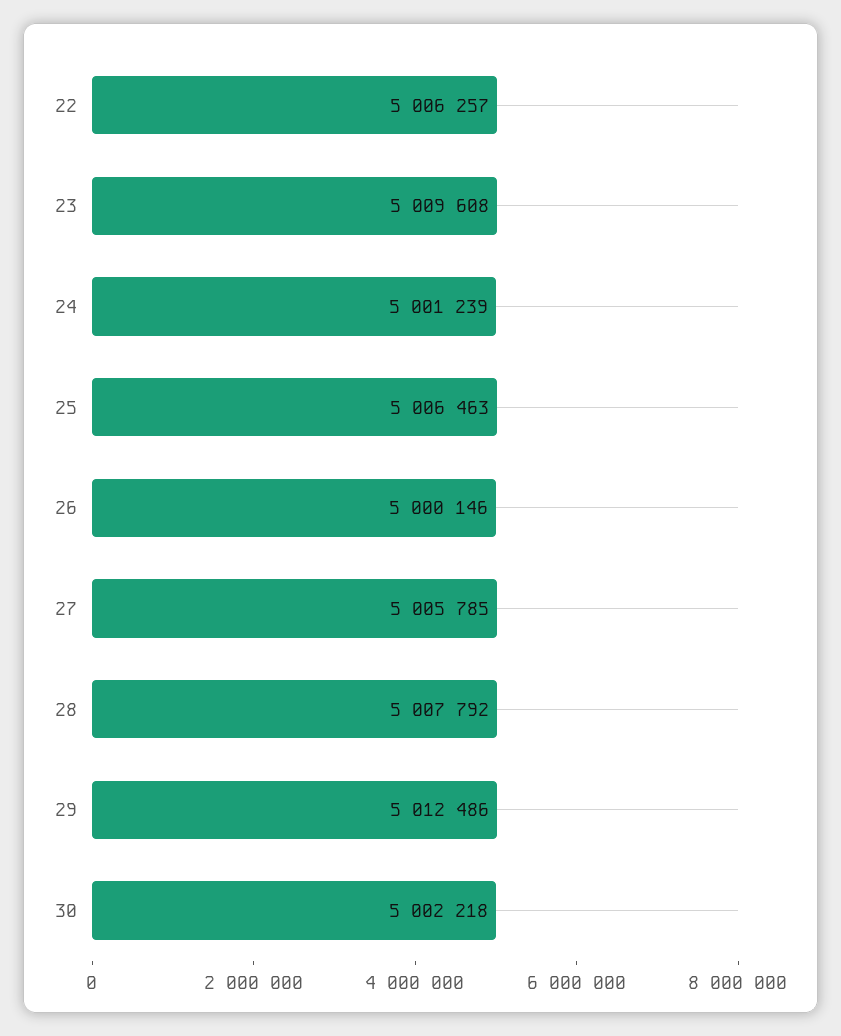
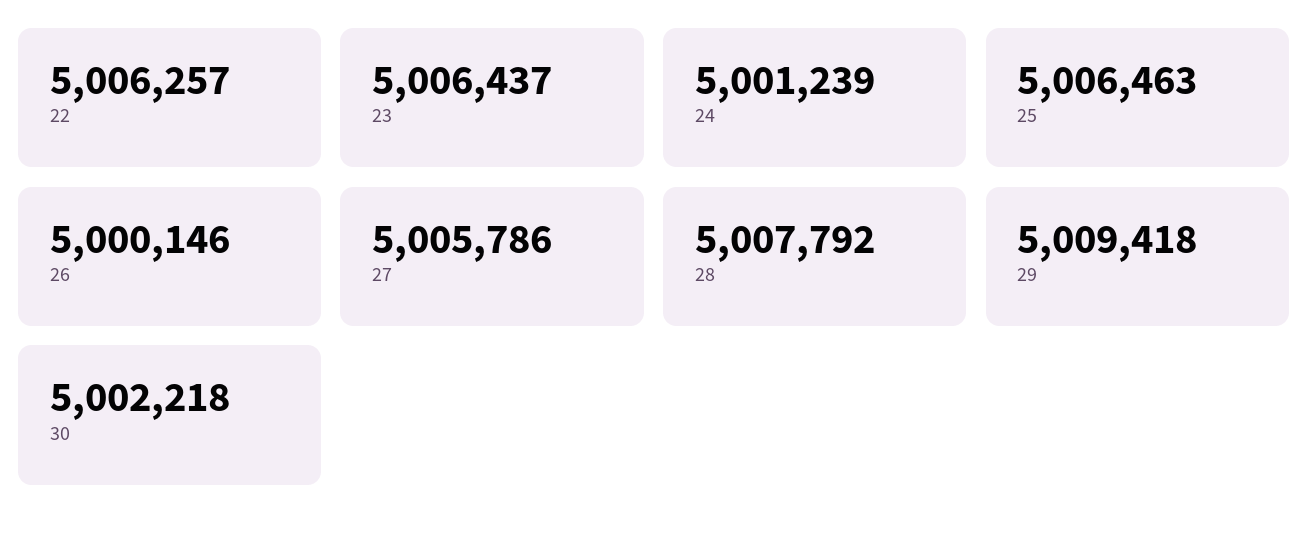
  {
    "22": 5006257,
-   "23": 5009608,
+   "23": 5006437,
    "24": 5001239,
    "25": 5006463,
    "26": 5000146,
-   "27": 5005785,
+   "27": 5005786,
    "28": 5007792,
-   "29": 5012486,
+   "29": 5009418,
    "30": 5002218
  }

